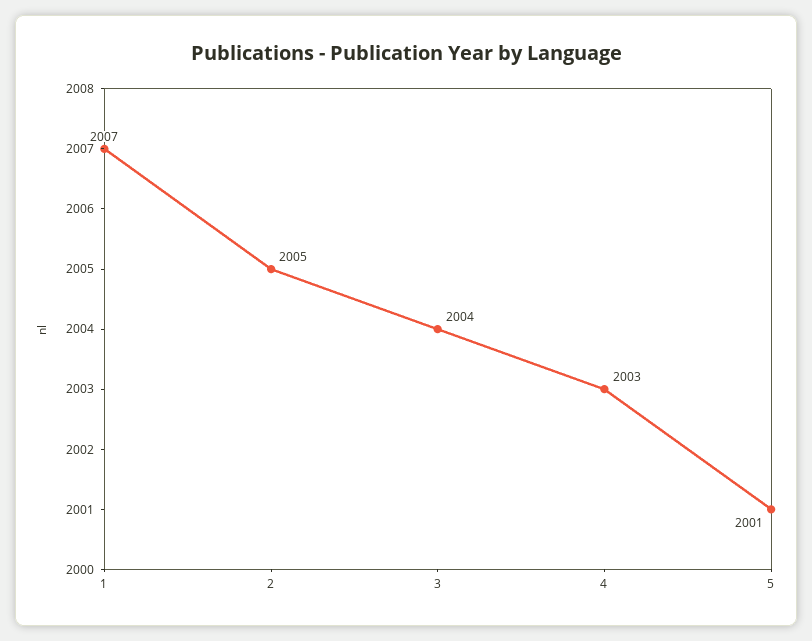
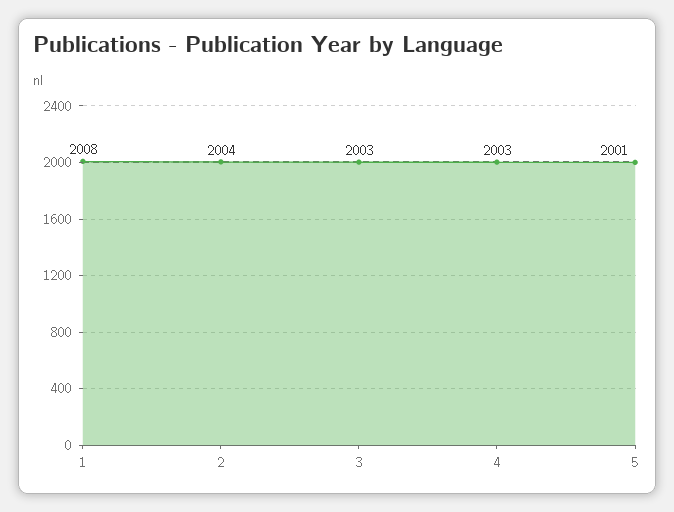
  {
-   "1": 2007,
+   "1": 2008,
-   "2": 2005,
+   "2": 2004,
-   "3": 2004,
+   "3": 2003,
    "4": 2003,
    "5": 2001
  }

